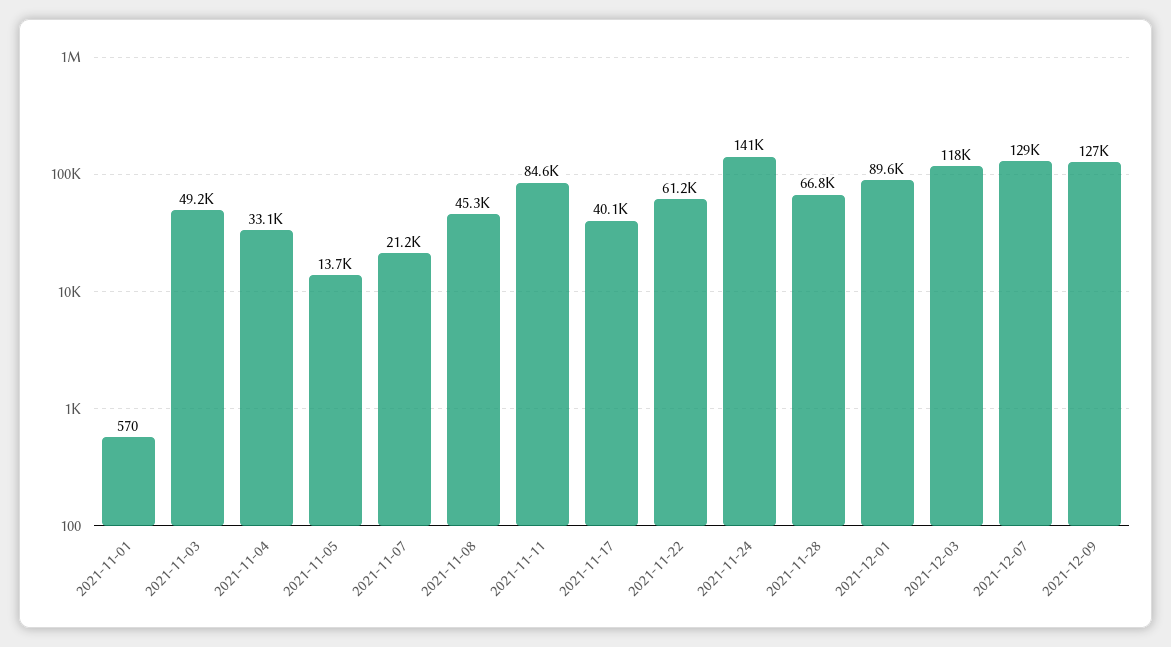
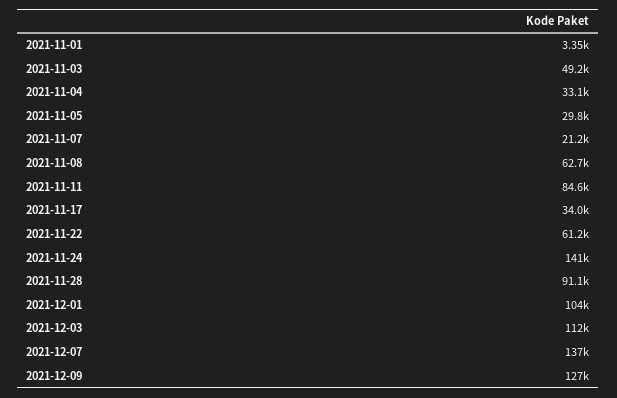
  {
-   "2021-11-01": 570,
+   "2021-11-01": 3350,
    "2021-11-03": 49200,
    "2021-11-04": 33100,
-   "2021-11-05": 13700,
+   "2021-11-05": 29800,
    "2021-11-07": 21200,
-   "2021-11-08": 45300,
+   "2021-11-08": 62700,
    "2021-11-11": 84600,
-   "2021-11-17": 40100,
+   "2021-11-17": 34000,
    "2021-11-22": 61200,
    "2021-11-24": 141000,
-   "2021-11-28": 66800,
+   "2021-11-28": 91100,
-   "2021-12-01": 89600,
+   "2021-12-01": 104000,
-   "2021-12-03": 118000,
+   "2021-12-03": 112000,
-   "2021-12-07": 129000,
+   "2021-12-07": 137000,
    "2021-12-09": 127000
  }

